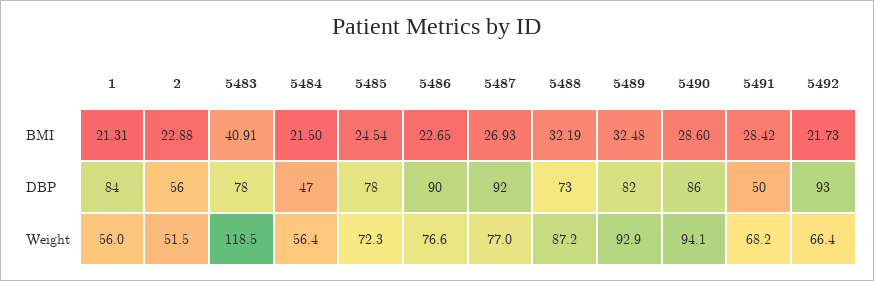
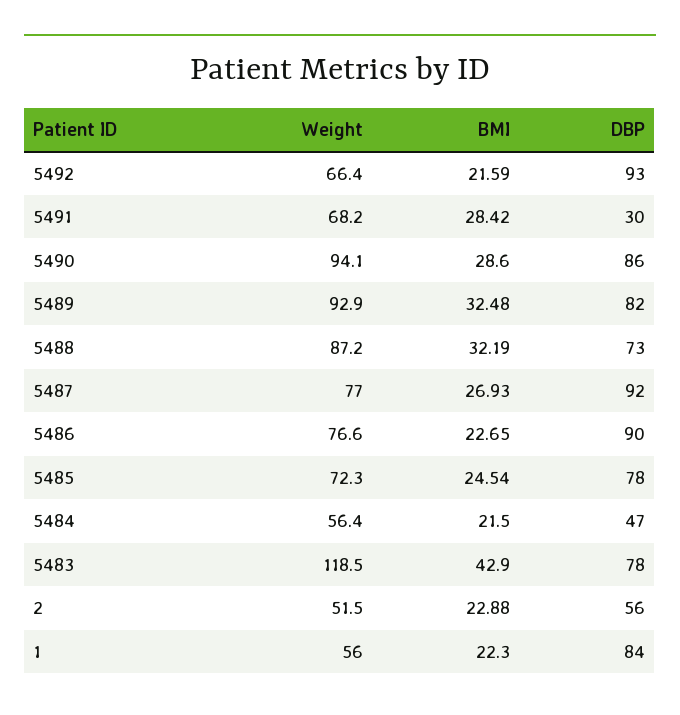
  {
    "1": {
-     "BMI": 21.31,
+     "BMI": 22.3,
      "DBP": 84,
      "Weight": 56
    },
    "2": {
      "BMI": 22.88,
      "DBP": 56,
      "Weight": 51.5
    },
    "5483": {
-     "BMI": 40.91,
+     "BMI": 42.9,
      "DBP": 78,
      "Weight": 118.5
    },
    "5484": {
      "BMI": 21.5,
      "DBP": 47,
      "Weight": 56.4
    },
    "5485": {
      "BMI": 24.54,
      "DBP": 78,
      "Weight": 72.3
    },
    "5486": {
      "BMI": 22.65,
      "DBP": 90,
      "Weight": 76.6
    },
    "5487": {
      "BMI": 26.93,
      "DBP": 92,
      "Weight": 77
    },
    "5488": {
      "BMI": 32.19,
      "DBP": 73,
      "Weight": 87.2
    },
    "5489": {
      "BMI": 32.48,
      "DBP": 82,
      "Weight": 92.9
    },
    "5490": {
      "BMI": 28.6,
      "DBP": 86,
      "Weight": 94.1
    },
    "5491": {
      "BMI": 28.42,
-     "DBP": 50,
+     "DBP": 30,
      "Weight": 68.2
    },
    "5492": {
-     "BMI": 21.73,
+     "BMI": 21.59,
      "DBP": 93,
      "Weight": 66.4
    }
  }

